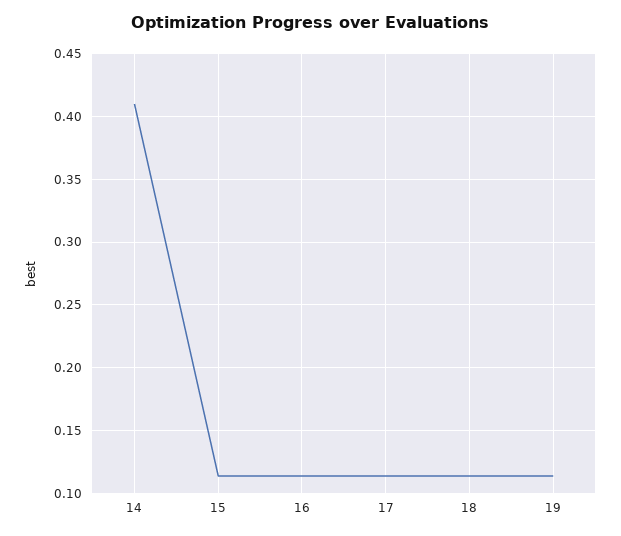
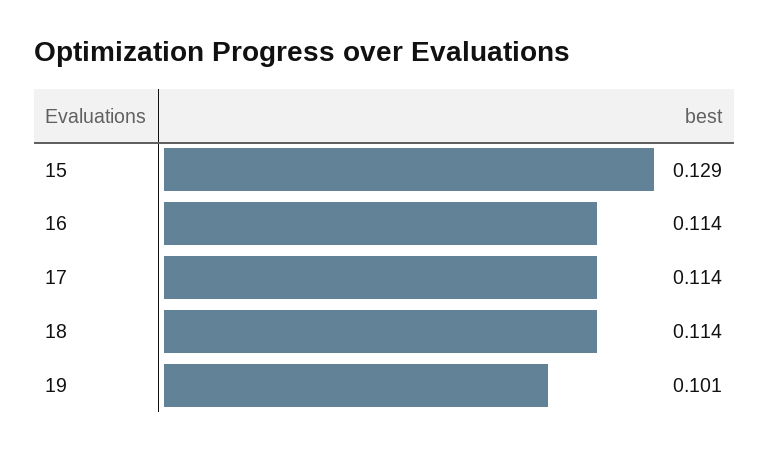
  {
-   "14": 0.41,
-   "15": 0.115,
+   "15": 0.129,
    "16": 0.114,
    "17": 0.114,
    "18": 0.114,
-   "19": 0.115
+   "19": 0.101
  }

